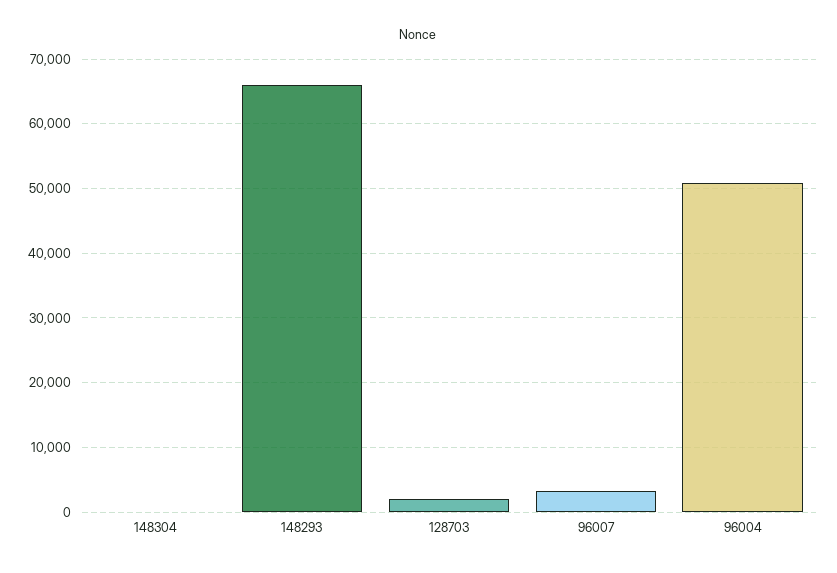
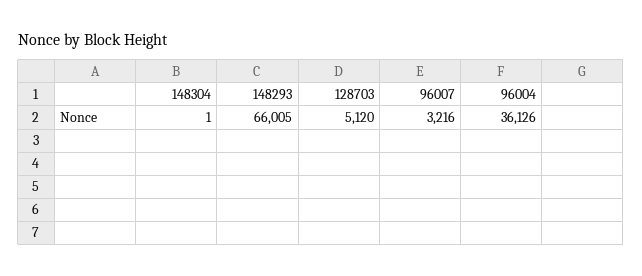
  {
    "148304": 1,
    "148293": 66005,
-   "128703": 2000,
+   "128703": 5120,
    "96007": 3216,
-   "96004": 51000
+   "96004": 36126
  }

